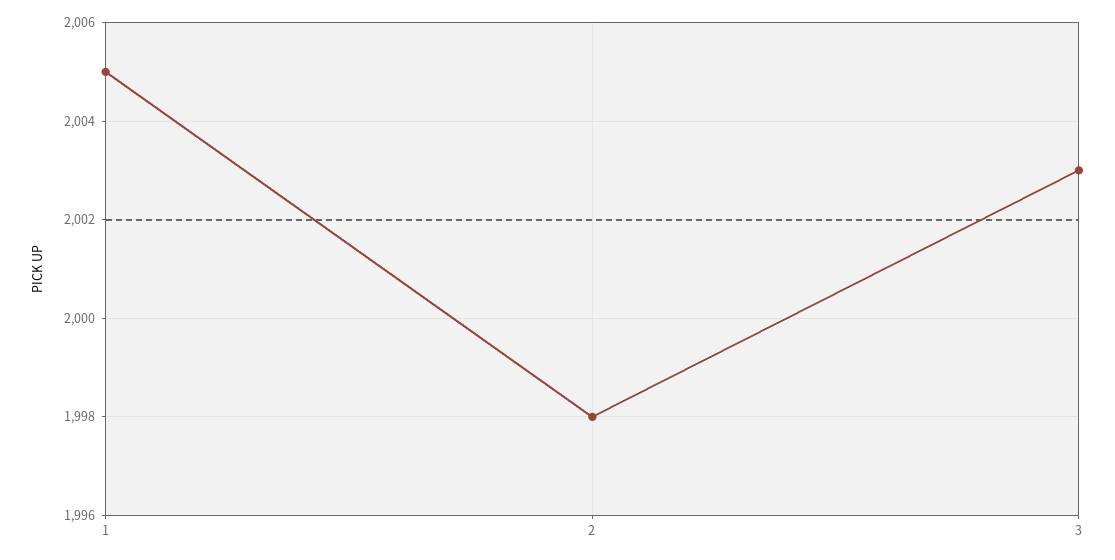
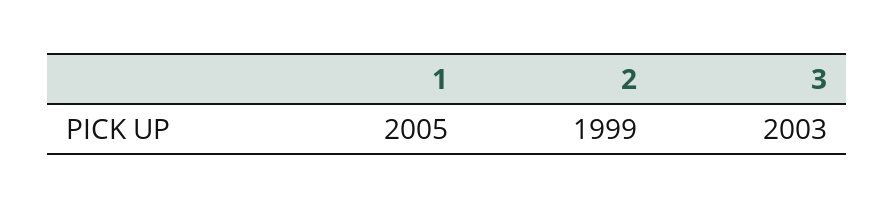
  {
    "1": 2005,
-   "2": 1998,
+   "2": 1999,
    "3": 2003
  }

